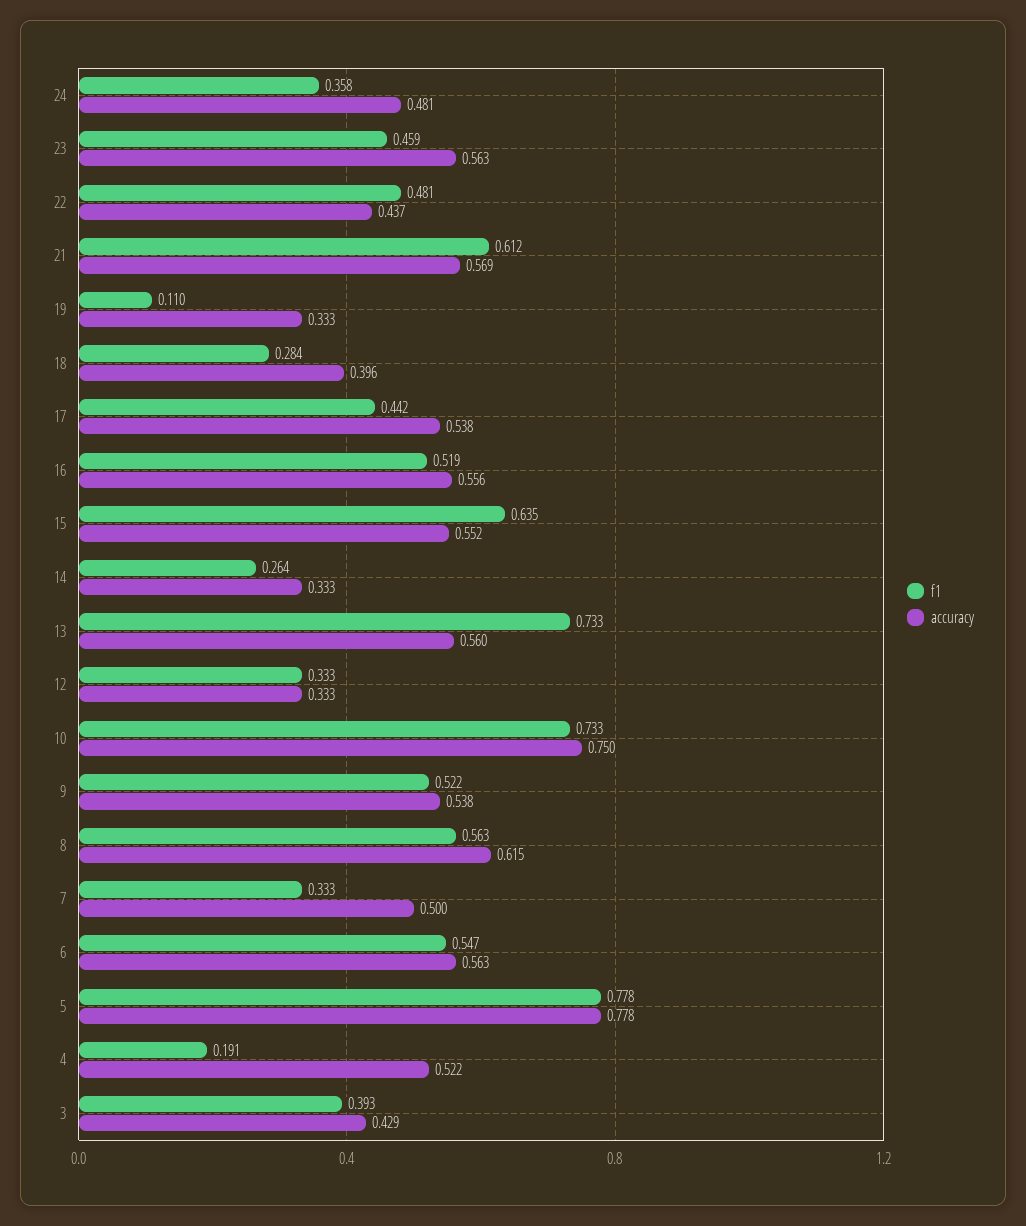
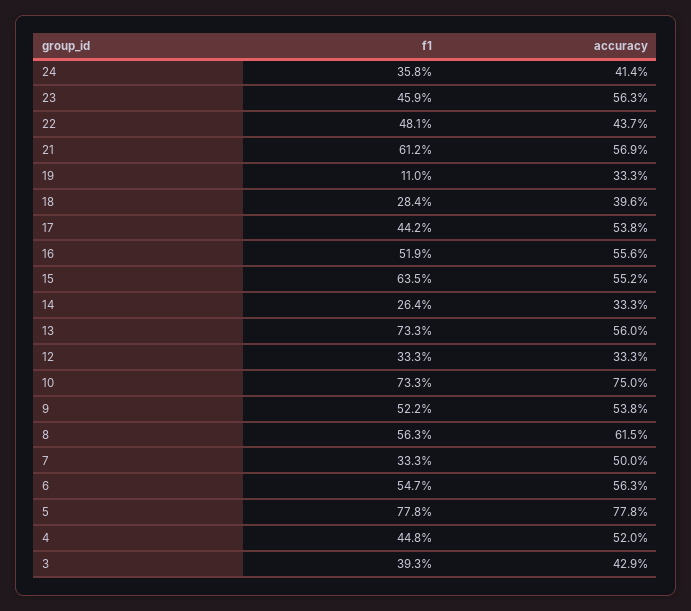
  {
    "f1": {
      "24": 0.358,
      "23": 0.459,
      "22": 0.481,
      "21": 0.612,
      "19": 0.11,
      "18": 0.284,
      "17": 0.442,
      "16": 0.519,
      "15": 0.635,
      "14": 0.264,
      "13": 0.733,
      "12": 0.333,
      "10": 0.733,
      "9": 0.522,
      "8": 0.563,
      "7": 0.333,
      "6": 0.547,
      "5": 0.778,
-     "4": 0.191,
+     "4": 0.448,
      "3": 0.393
    },
    "accuracy": {
-     "24": 0.481,
+     "24": 0.414,
      "23": 0.563,
      "22": 0.437,
      "21": 0.569,
      "19": 0.333,
      "18": 0.396,
      "17": 0.538,
      "16": 0.556,
      "15": 0.552,
      "14": 0.333,
      "13": 0.56,
      "12": 0.333,
      "10": 0.75,
      "9": 0.538,
      "8": 0.615,
      "7": 0.5,
      "6": 0.563,
      "5": 0.778,
-     "4": 0.522,
+     "4": 0.52,
      "3": 0.429
    }
  }

